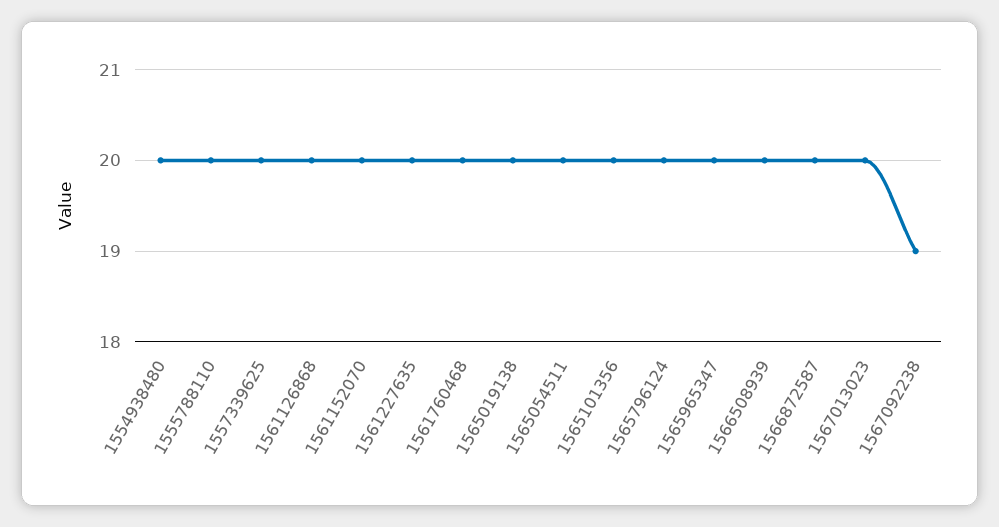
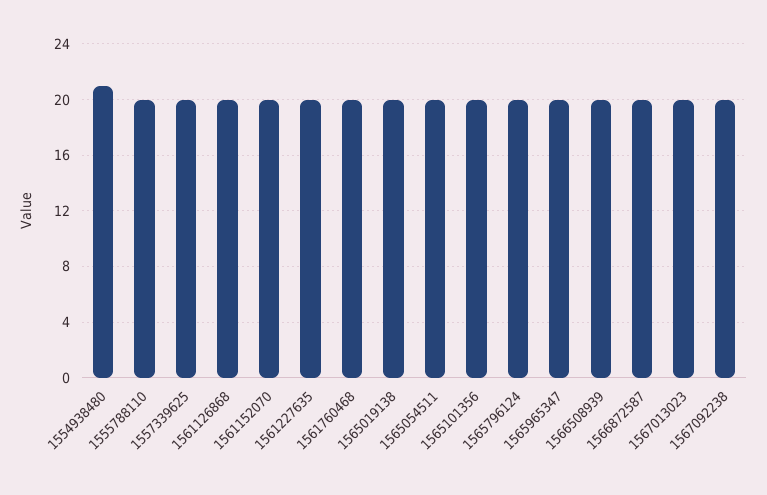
  {
-   "1554938480": 20,
+   "1554938480": 21,
    "1555788110": 20,
    "1557339625": 20,
    "1561126868": 20,
    "1561152070": 20,
    "1561227635": 20,
    "1561760468": 20,
    "1565019138": 20,
    "1565054511": 20,
    "1565101356": 20,
    "1565796124": 20,
    "1565965347": 20,
    "1566508939": 20,
    "1566872587": 20,
    "1567013023": 20,
-   "1567092238": 19
+   "1567092238": 20
  }

